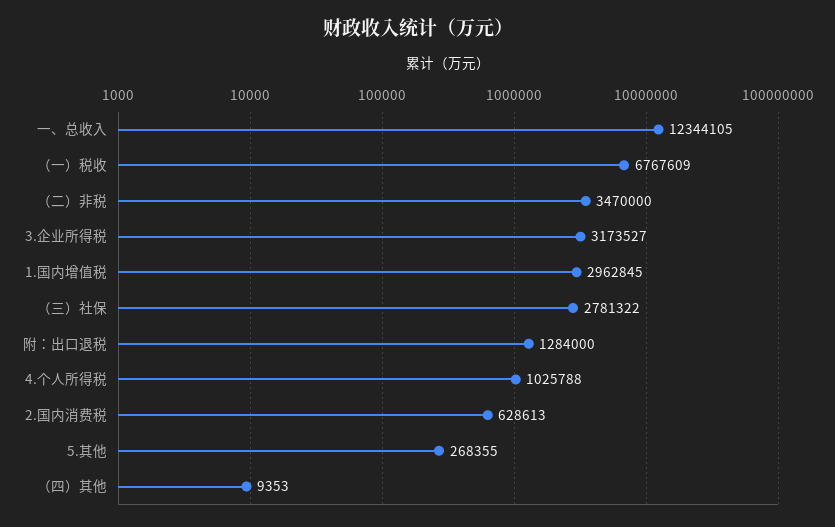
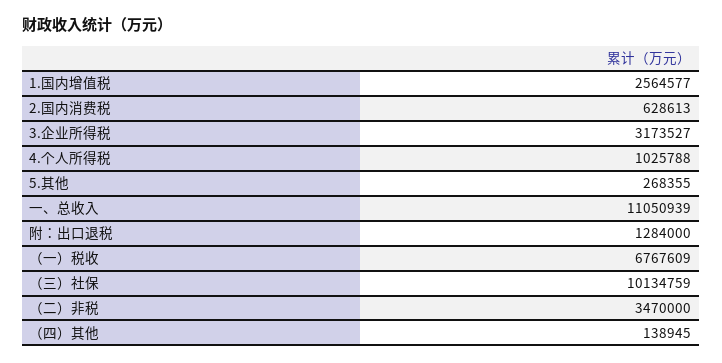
  {
-   "一、总收入": 12344105,
+   "一、总收入": 11050939,
    "（一）税收": 6767609,
    "（二）非税": 3470000,
    "3.企业所得税": 3173527,
-   "1.国内增值税": 2962845,
+   "1.国内增值税": 2564577,
-   "（三）社保": 2781322,
+   "（三）社保": 10134759,
    "附：出口退税": 1284000,
    "4.个人所得税": 1025788,
    "2.国内消费税": 628613,
    "5.其他": 268355,
-   "（四）其他": 9353
+   "（四）其他": 138945
  }

